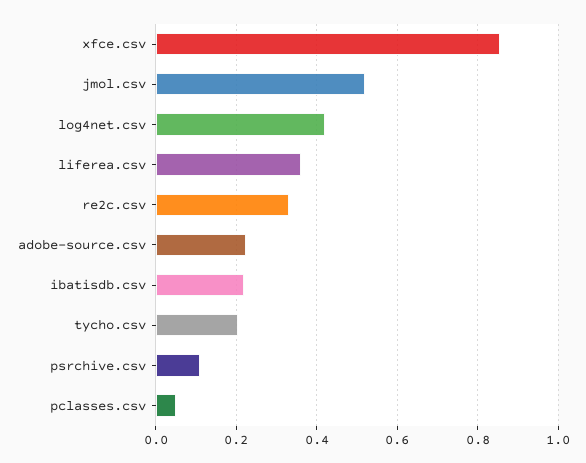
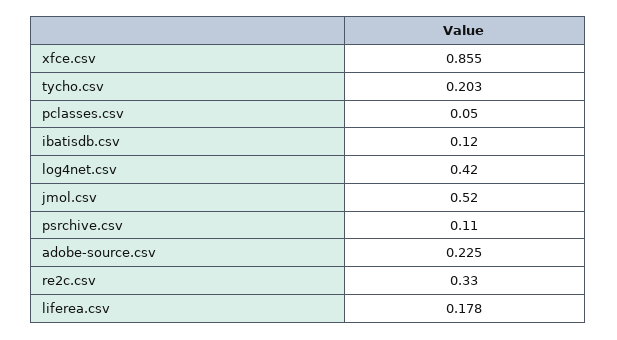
  {
    "xfce.csv": 0.855,
    "jmol.csv": 0.52,
    "log4net.csv": 0.42,
-   "liferea.csv": 0.36,
+   "liferea.csv": 0.178,
    "re2c.csv": 0.33,
    "adobe-source.csv": 0.225,
-   "ibatisdb.csv": 0.22,
+   "ibatisdb.csv": 0.12,
    "tycho.csv": 0.203,
    "psrchive.csv": 0.11,
    "pclasses.csv": 0.05
  }

